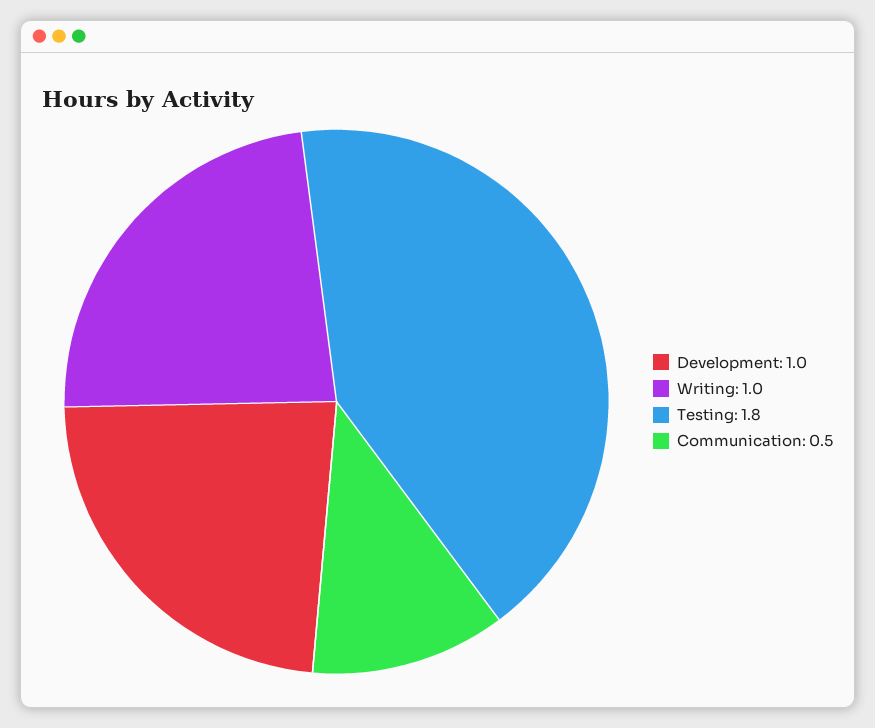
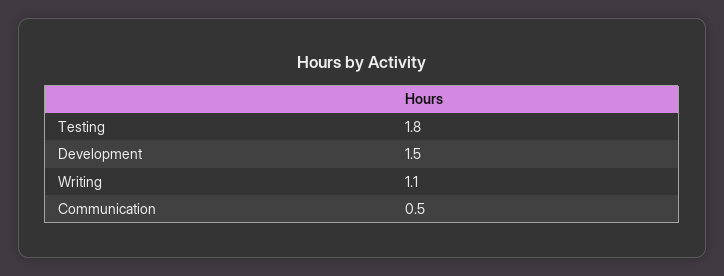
  {
-   "Development": 1,
+   "Development": 1.5,
-   "Writing": 1,
+   "Writing": 1.1,
    "Testing": 1.8,
    "Communication": 0.5
  }

